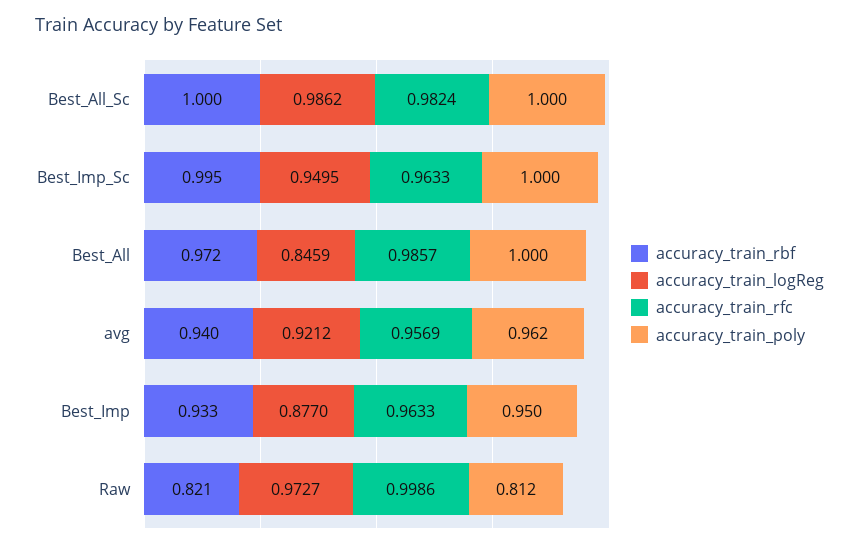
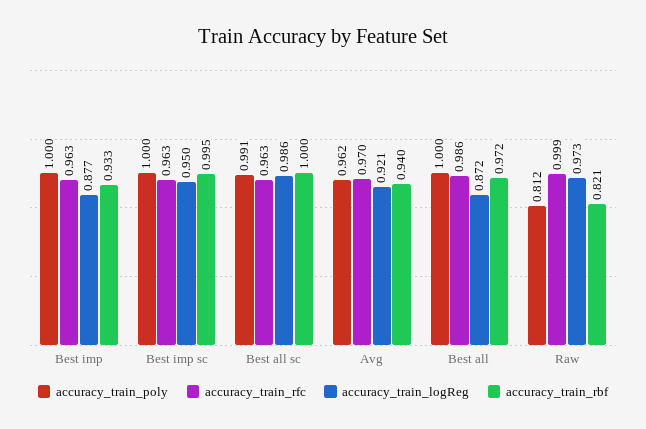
  {
    "accuracy_train_rbf": {
      "Best_All_Sc": 1,
      "Best_Imp_Sc": 0.995,
      "Best_All": 0.972,
      "avg": 0.94,
      "Best_Imp": 0.933,
      "Raw": 0.821
    },
    "accuracy_train_logReg": {
      "Best_All_Sc": 0.9862,
      "Best_Imp_Sc": 0.9495,
-     "Best_All": 0.8459,
+     "Best_All": 0.872,
      "avg": 0.9212,
      "Best_Imp": 0.877,
      "Raw": 0.9727
    },
    "accuracy_train_rfc": {
-     "Best_All_Sc": 0.9824,
+     "Best_All_Sc": 0.963,
      "Best_Imp_Sc": 0.9633,
      "Best_All": 0.9857,
-     "avg": 0.9569,
+     "avg": 0.97,
      "Best_Imp": 0.9633,
      "Raw": 0.9986
    },
    "accuracy_train_poly": {
-     "Best_All_Sc": 1,
+     "Best_All_Sc": 0.991,
      "Best_Imp_Sc": 1,
      "Best_All": 1,
      "avg": 0.962,
-     "Best_Imp": 0.95,
+     "Best_Imp": 1,
      "Raw": 0.812
    }
  }

